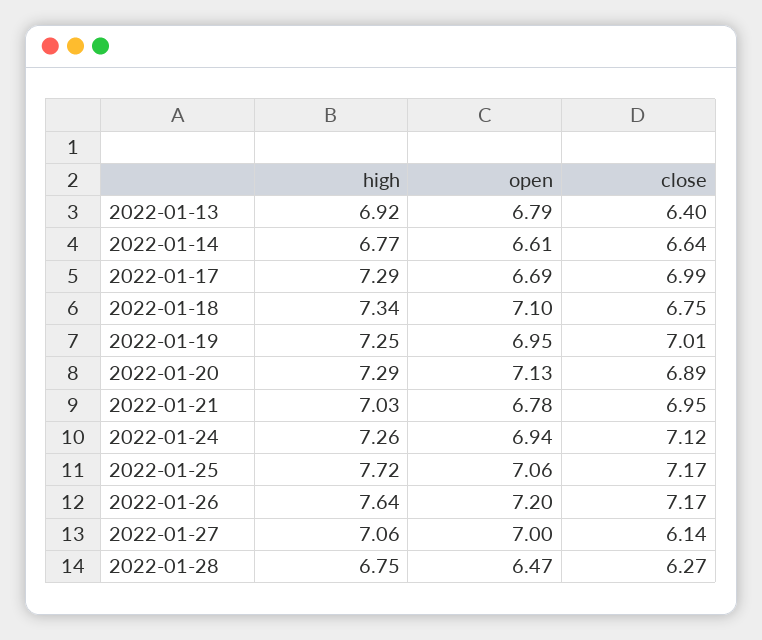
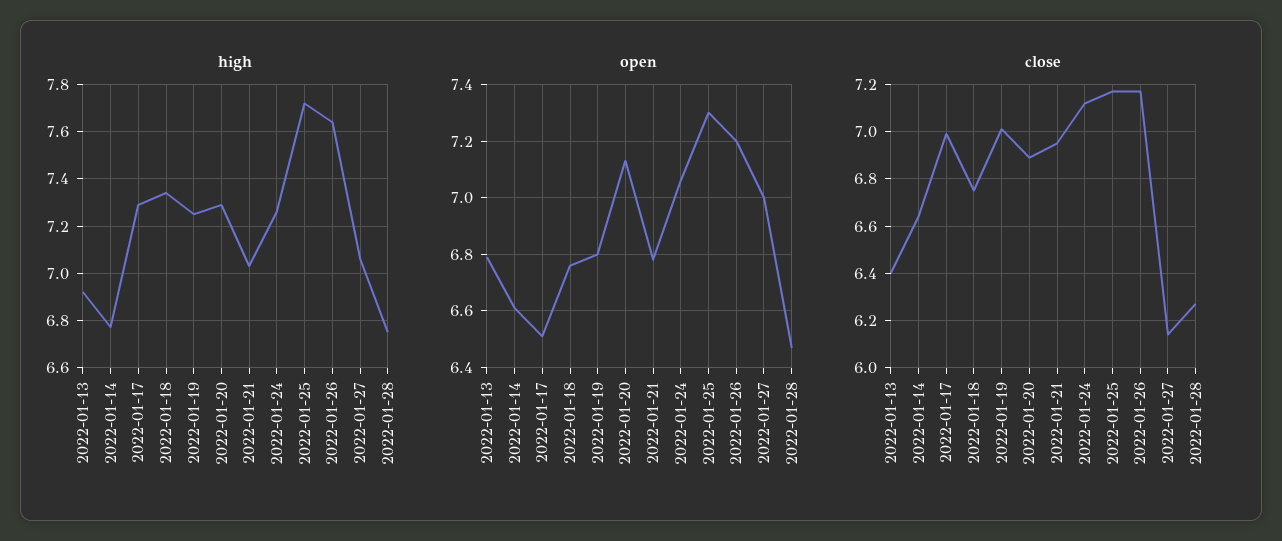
  {
    "high": {
      "2022-01-13": 6.92,
      "2022-01-14": 6.77,
      "2022-01-17": 7.29,
      "2022-01-18": 7.34,
      "2022-01-19": 7.25,
      "2022-01-20": 7.29,
      "2022-01-21": 7.03,
      "2022-01-24": 7.26,
      "2022-01-25": 7.72,
      "2022-01-26": 7.64,
      "2022-01-27": 7.06,
      "2022-01-28": 6.75
    },
    "open": {
      "2022-01-13": 6.79,
      "2022-01-14": 6.61,
-     "2022-01-17": 6.69,
+     "2022-01-17": 6.5,
-     "2022-01-18": 7.1,
+     "2022-01-18": 6.75,
-     "2022-01-19": 6.95,
+     "2022-01-19": 6.8,
      "2022-01-20": 7.13,
      "2022-01-21": 6.78,
-     "2022-01-24": 6.94,
+     "2022-01-24": 7.05,
-     "2022-01-25": 7.06,
+     "2022-01-25": 7.3,
      "2022-01-26": 7.2,
      "2022-01-27": 7,
      "2022-01-28": 6.47
    },
    "close": {
      "2022-01-13": 6.4,
      "2022-01-14": 6.64,
      "2022-01-17": 6.99,
      "2022-01-18": 6.75,
      "2022-01-19": 7.01,
      "2022-01-20": 6.89,
      "2022-01-21": 6.95,
      "2022-01-24": 7.12,
      "2022-01-25": 7.17,
      "2022-01-26": 7.17,
      "2022-01-27": 6.14,
      "2022-01-28": 6.27
    }
  }

